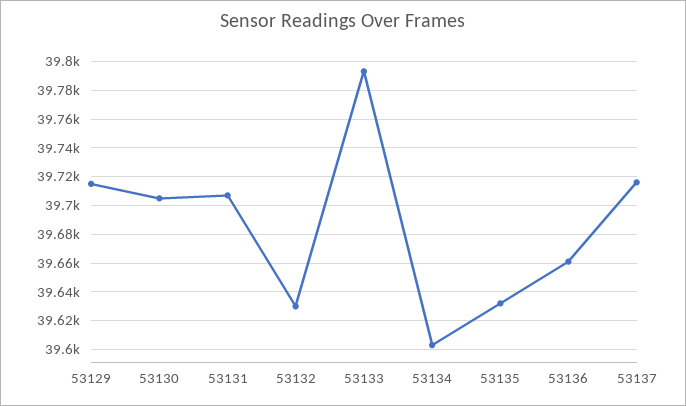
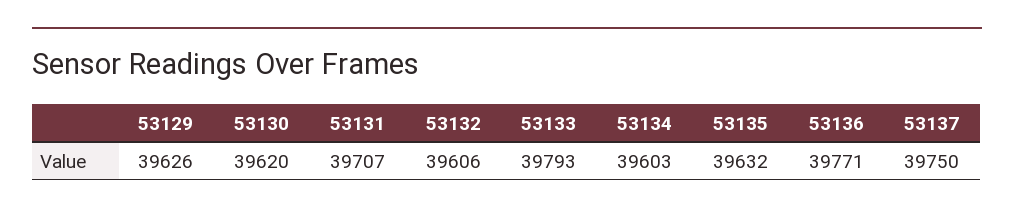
  {
-   "53129": 39715,
+   "53129": 39626,
-   "53130": 39705,
+   "53130": 39620,
    "53131": 39707,
-   "53132": 39630,
+   "53132": 39606,
    "53133": 39793,
    "53134": 39603,
    "53135": 39632,
-   "53136": 39660,
+   "53136": 39771,
-   "53137": 39715
+   "53137": 39750
  }

